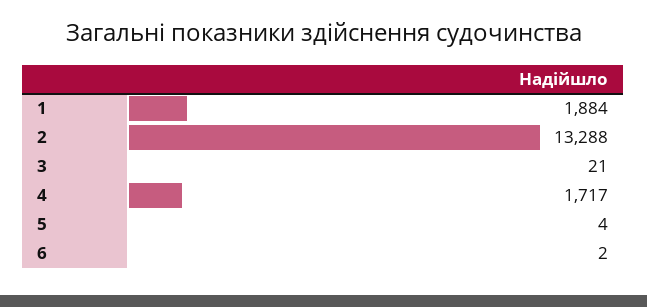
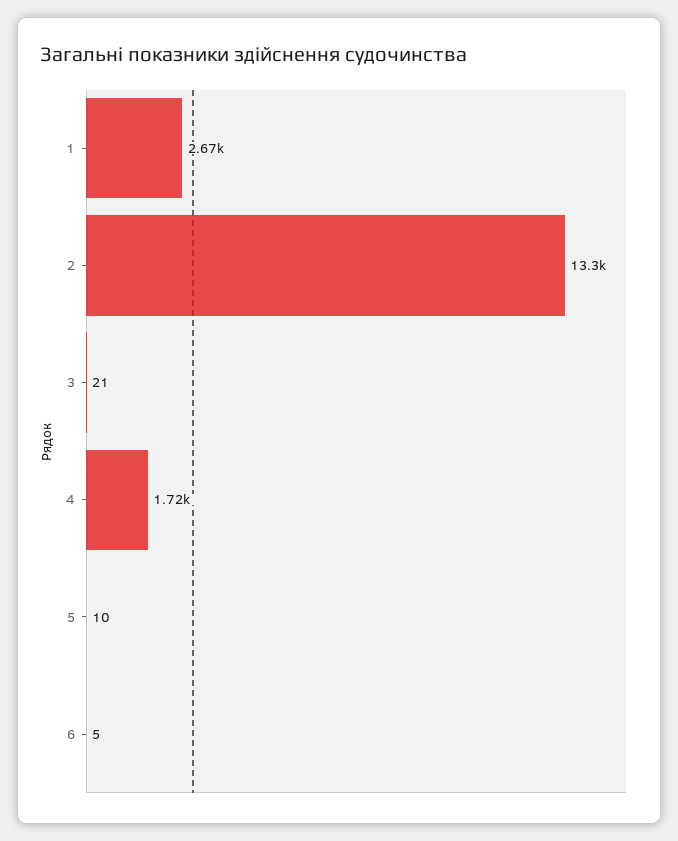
  {
-   "1": 1884,
+   "1": 2670,
    "2": 13288,
    "3": 21,
    "4": 1717,
-   "5": 4,
+   "5": 10,
-   "6": 2
+   "6": 5
  }

